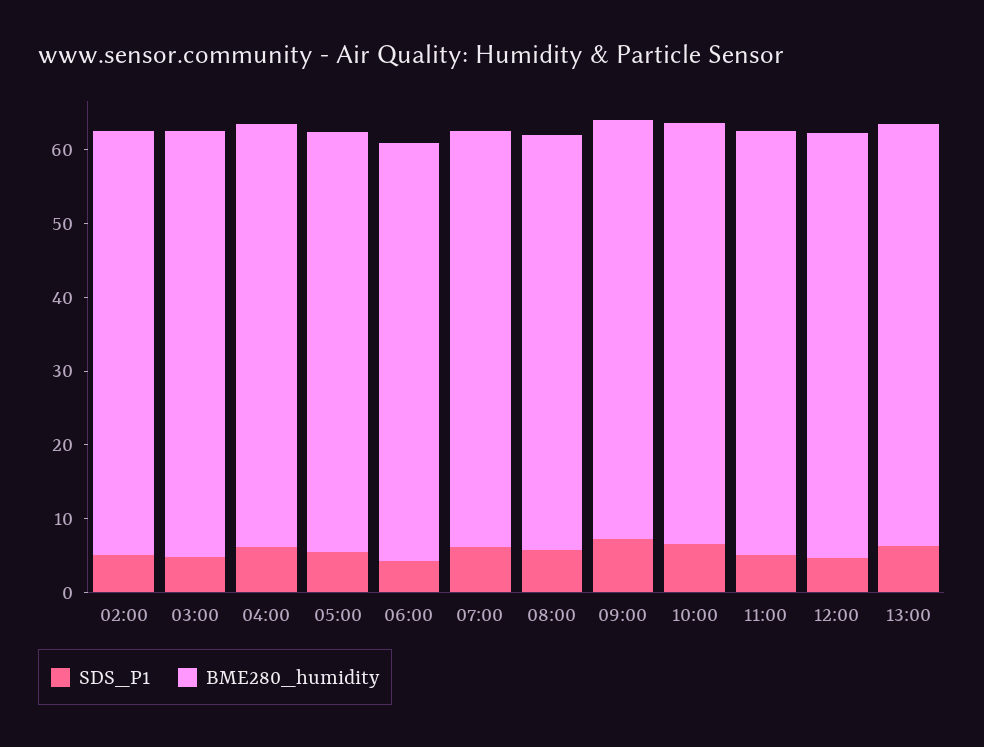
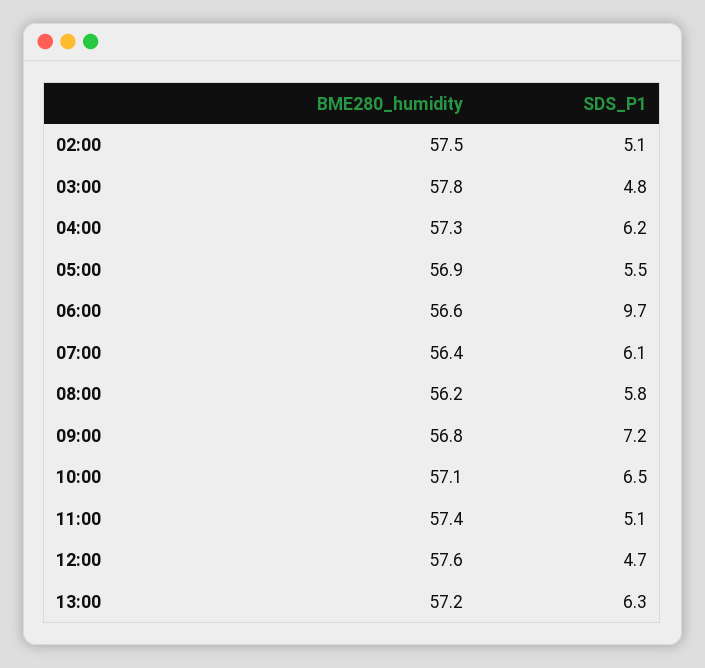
  {
    "SDS_P1": {
      "02:00": 5.1,
      "03:00": 4.8,
      "04:00": 6.2,
      "05:00": 5.5,
-     "06:00": 4,
+     "06:00": 9.7,
      "07:00": 6.1,
      "08:00": 5.8,
      "09:00": 7.2,
      "10:00": 6.5,
      "11:00": 5.1,
      "12:00": 4.7,
      "13:00": 6.3
    },
    "BME280_humidity": {
      "02:00": 57.5,
      "03:00": 57.8,
      "04:00": 57.3,
      "05:00": 56.9,
      "06:00": 56.6,
      "07:00": 56.4,
      "08:00": 56.2,
      "09:00": 56.8,
      "10:00": 57.1,
      "11:00": 57.4,
      "12:00": 57.6,
      "13:00": 57.2
    }
  }

